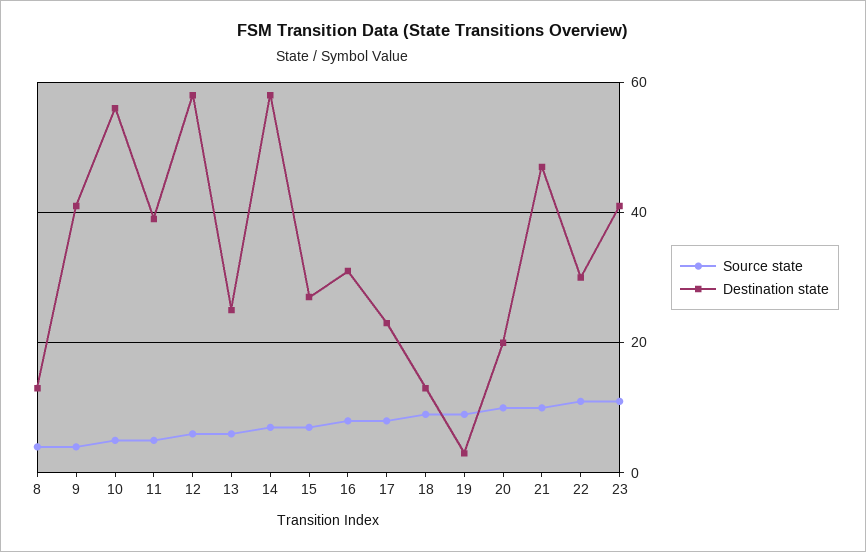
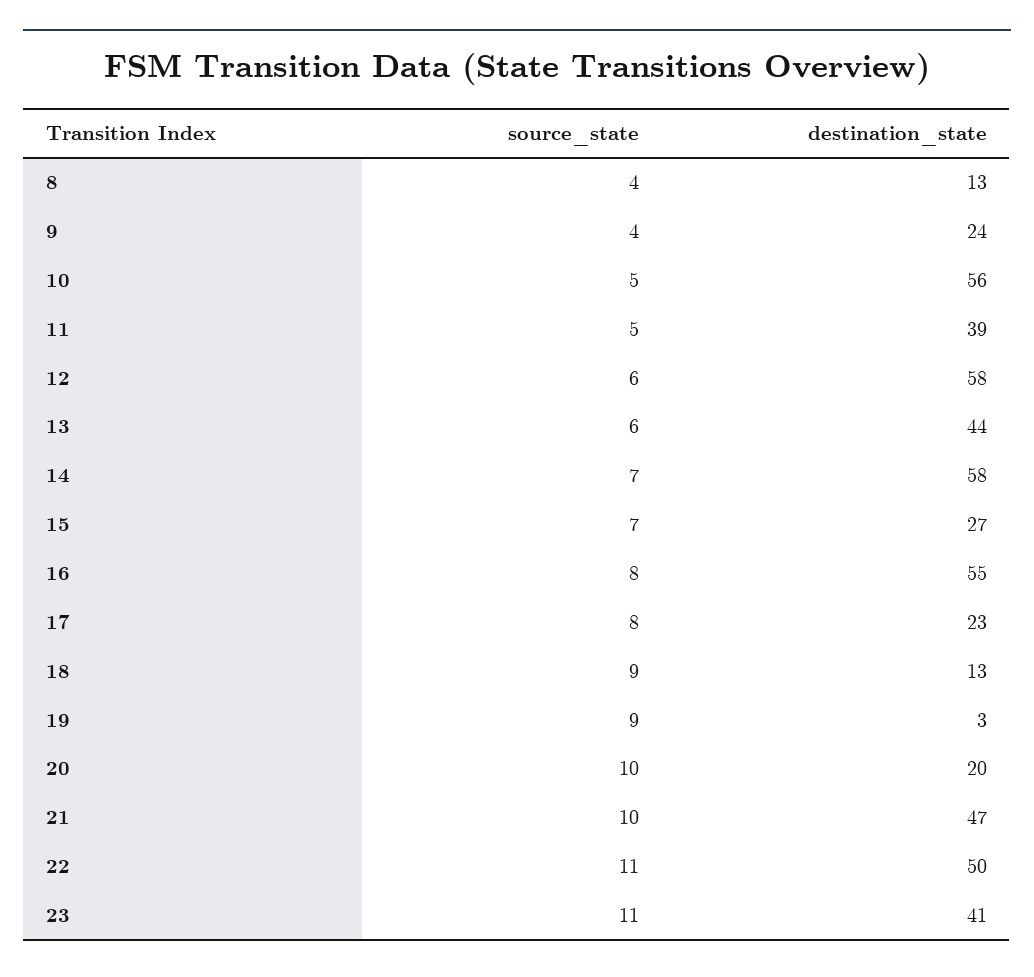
  {
    "Source state": {
      "8": 4,
      "9": 4,
      "10": 5,
      "11": 5,
      "12": 6,
      "13": 6,
      "14": 7,
      "15": 7,
      "16": 8,
      "17": 8,
      "18": 9,
      "19": 9,
      "20": 10,
      "21": 10,
      "22": 11,
      "23": 11
    },
    "Destination state": {
      "8": 13,
-     "9": 40,
+     "9": 24,
      "10": 56,
      "11": 39,
      "12": 58,
-     "13": 25,
+     "13": 44,
      "14": 58,
      "15": 27,
-     "16": 30,
+     "16": 55,
      "17": 23,
      "18": 13,
      "19": 3,
      "20": 20,
      "21": 47,
-     "22": 30,
+     "22": 50,
      "23": 41
    }
  }

